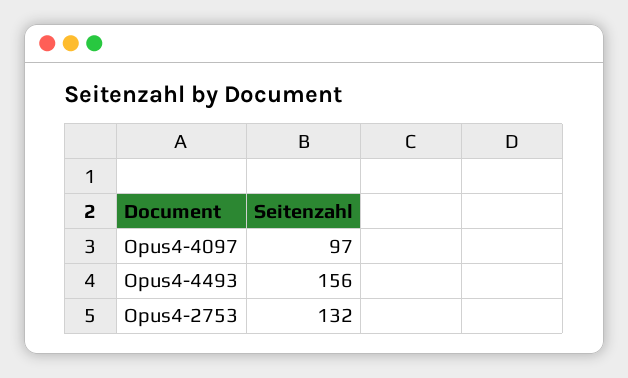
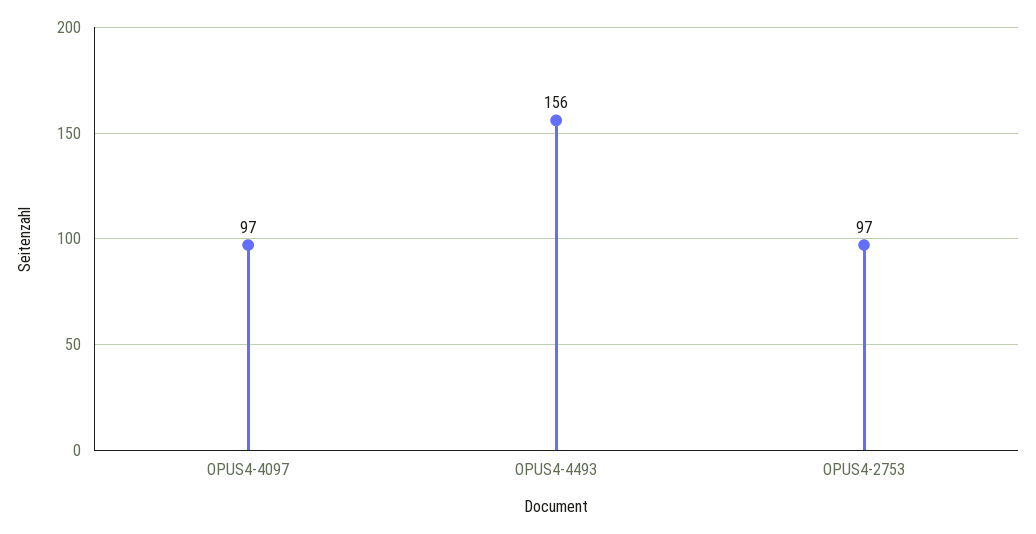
  {
    "Opus4-4097": 97,
    "Opus4-4493": 156,
-   "Opus4-2753": 132
+   "Opus4-2753": 97
  }

